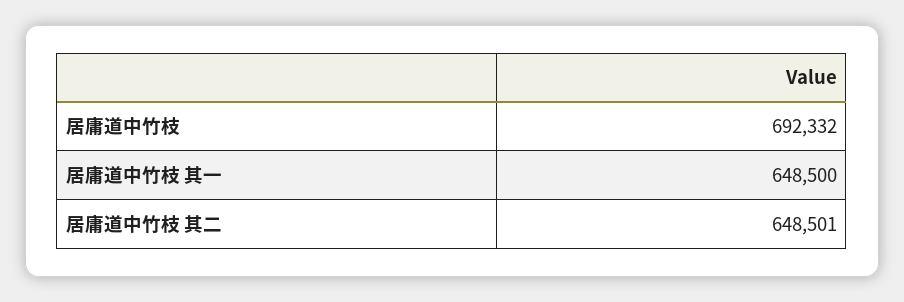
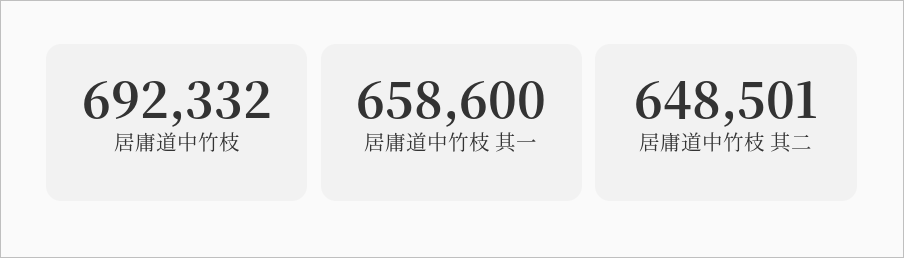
  {
    "居庸道中竹枝": 692332,
-   "居庸道中竹枝 其一": 648500,
+   "居庸道中竹枝 其一": 658600,
    "居庸道中竹枝 其二": 648501
  }

